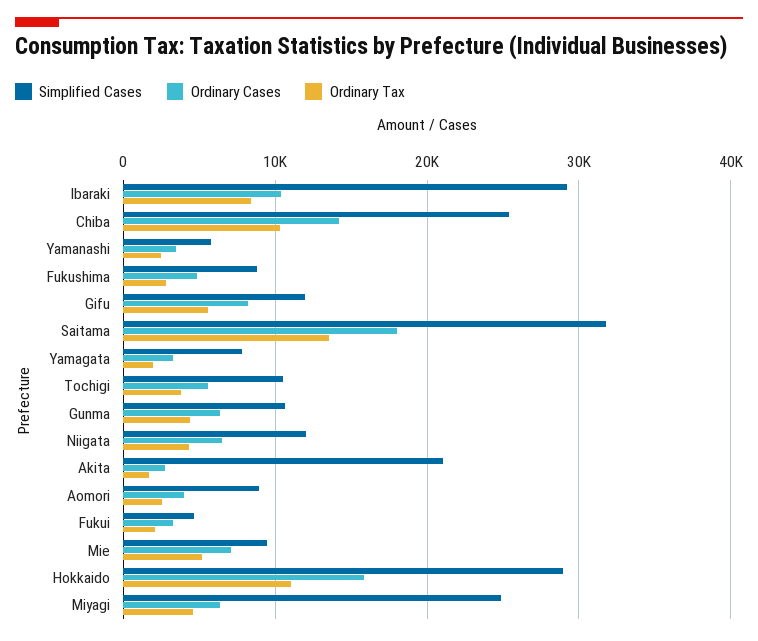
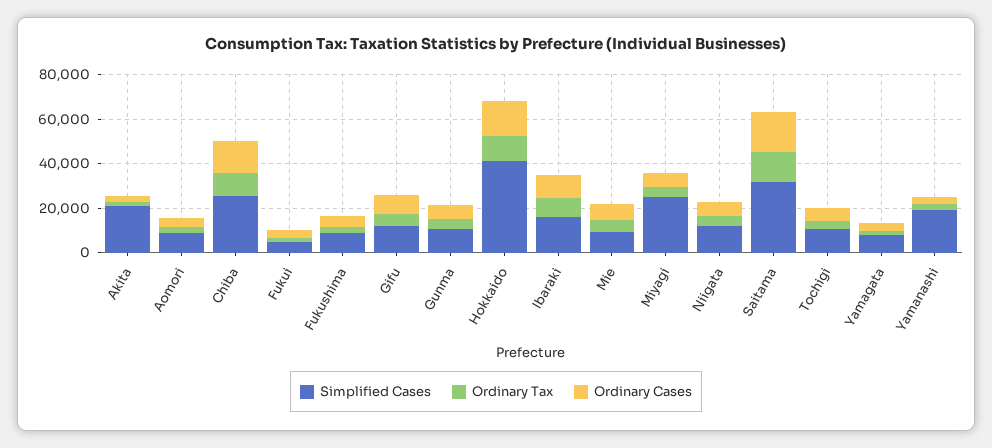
  {
    "Simplified Cases": {
-     "Ibaraki": 29000,
+     "Ibaraki": 15000,
      "Chiba": 25000,
-     "Yamanashi": 6000,
+     "Yamanashi": 20000,
      "Fukushima": 9000,
      "Gifu": 12000,
      "Saitama": 32000,
      "Yamagata": 8000,
      "Tochigi": 11000,
      "Gunma": 11000,
      "Niigata": 12000,
      "Akita": 21000,
      "Aomori": 9000,
      "Fukui": 5000,
      "Mie": 9000,
-     "Hokkaido": 29000,
+     "Hokkaido": 40000,
      "Miyagi": 25000
    },
    "Ordinary Cases": {
      "Ibaraki": 10000,
      "Chiba": 14000,
      "Yamanashi": 3000,
      "Fukushima": 5000,
      "Gifu": 8000,
      "Saitama": 18000,
      "Yamagata": 3000,
      "Tochigi": 6000,
      "Gunma": 6000,
      "Niigata": 7000,
      "Akita": 3000,
      "Aomori": 4000,
      "Fukui": 3000,
      "Mie": 7000,
      "Hokkaido": 16000,
      "Miyagi": 6000
    },
    "Ordinary Tax": {
      "Ibaraki": 8000,
      "Chiba": 10000,
      "Yamanashi": 2000,
      "Fukushima": 3000,
      "Gifu": 6000,
      "Saitama": 14000,
      "Yamagata": 2000,
      "Tochigi": 4000,
      "Gunma": 4000,
      "Niigata": 4000,
      "Akita": 2000,
      "Aomori": 3000,
      "Fukui": 2000,
      "Mie": 5000,
      "Hokkaido": 11000,
      "Miyagi": 5000
    }
  }

